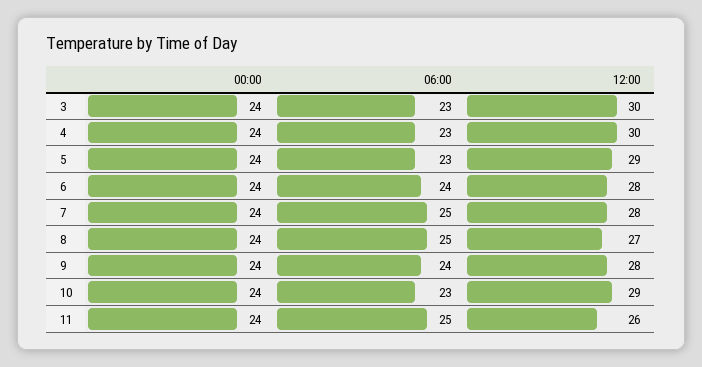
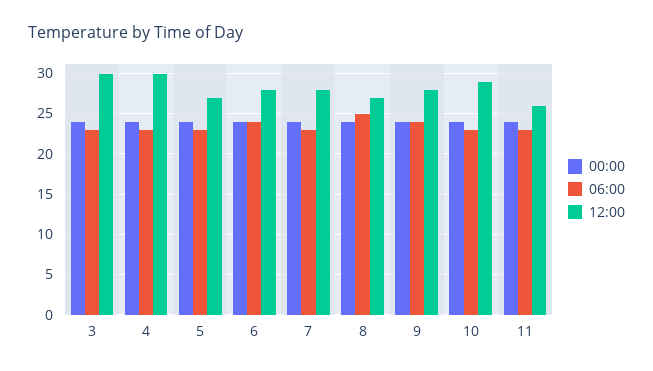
  {
    "00:00": {
      "3": 24,
      "4": 24,
      "5": 24,
      "6": 24,
      "7": 24,
      "8": 24,
      "9": 24,
      "10": 24,
      "11": 24
    },
    "06:00": {
      "3": 23,
      "4": 23,
      "5": 23,
      "6": 24,
-     "7": 25,
+     "7": 23,
      "8": 25,
      "9": 24,
      "10": 23,
-     "11": 25
+     "11": 23
    },
    "12:00": {
      "3": 30,
      "4": 30,
-     "5": 29,
+     "5": 27,
      "6": 28,
      "7": 28,
      "8": 27,
      "9": 28,
      "10": 29,
      "11": 26
    }
  }

